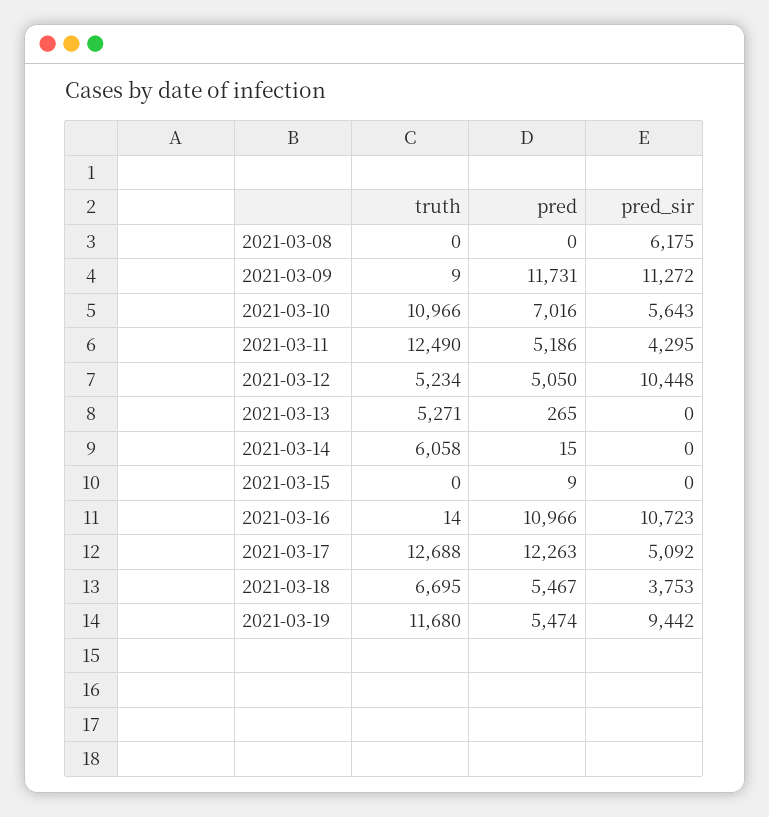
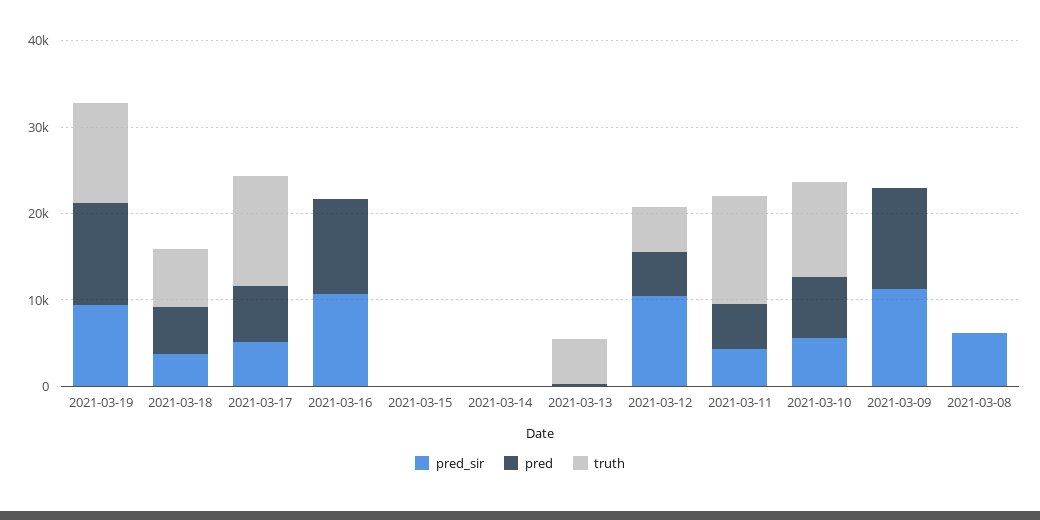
  {
    "truth": {
      "2021-03-08": 0,
      "2021-03-09": 9,
      "2021-03-10": 10966,
      "2021-03-11": 12490,
      "2021-03-12": 5234,
      "2021-03-13": 5271,
-     "2021-03-14": 6058,
+     "2021-03-14": 0,
      "2021-03-15": 0,
      "2021-03-16": 14,
      "2021-03-17": 12688,
      "2021-03-18": 6695,
      "2021-03-19": 11680
    },
    "pred": {
      "2021-03-08": 0,
      "2021-03-09": 11731,
      "2021-03-10": 7016,
      "2021-03-11": 5186,
      "2021-03-12": 5050,
      "2021-03-13": 265,
      "2021-03-14": 15,
      "2021-03-15": 9,
      "2021-03-16": 10966,
-     "2021-03-17": 12263,
+     "2021-03-17": 6000,
      "2021-03-18": 5467,
-     "2021-03-19": 5474
+     "2021-03-19": 12000
    },
    "pred_sir": {
      "2021-03-08": 6175,
      "2021-03-09": 11272,
      "2021-03-10": 5643,
      "2021-03-11": 4295,
      "2021-03-12": 10448,
      "2021-03-13": 0,
      "2021-03-14": 0,
      "2021-03-15": 0,
      "2021-03-16": 10723,
      "2021-03-17": 5092,
      "2021-03-18": 3753,
      "2021-03-19": 9442
    }
  }

